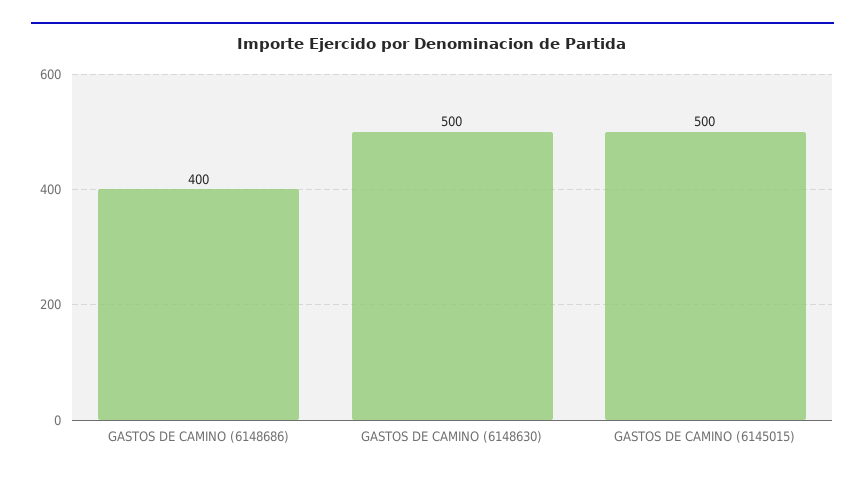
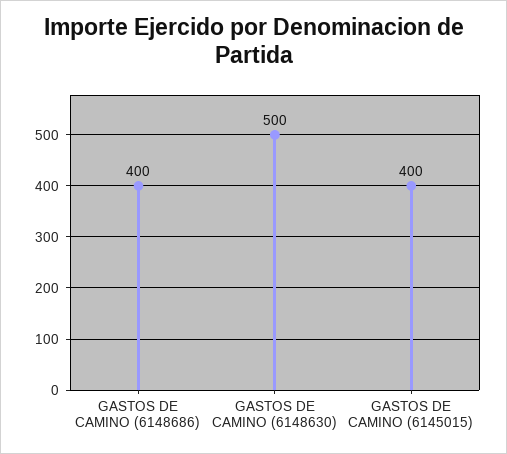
  {
    "GASTOS DE CAMINO (6148686)": 400,
    "GASTOS DE CAMINO (6148630)": 500,
-   "GASTOS DE CAMINO (6145015)": 500
+   "GASTOS DE CAMINO (6145015)": 400
  }

